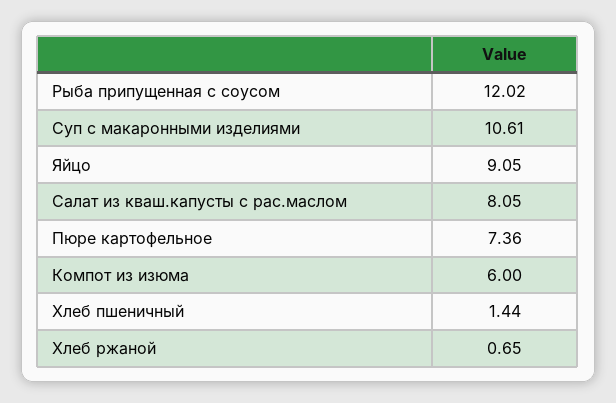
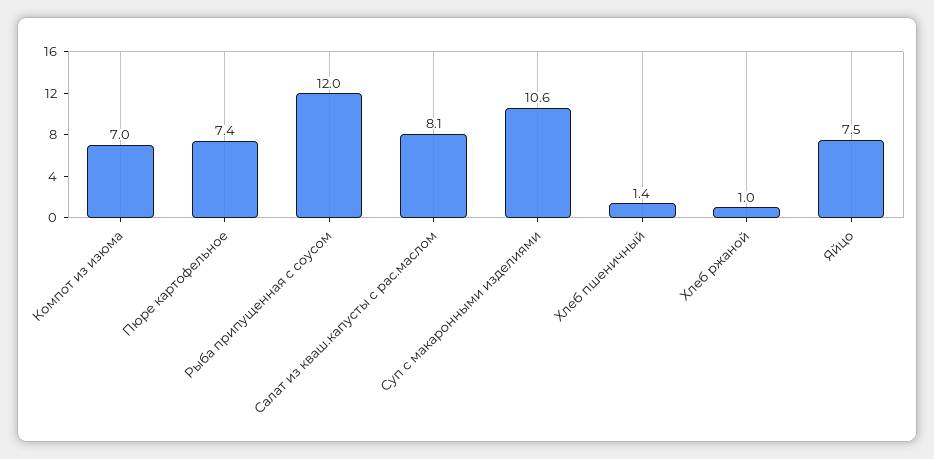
  {
    "Рыба припущенная с соусом": 12.02,
    "Суп с макаронными изделиями": 10.61,
-   "Яйцо": 9.05,
+   "Яйцо": 7.5,
    "Салат из кваш.капусты с рас.маслом": 8.05,
    "Пюре картофельное": 7.36,
-   "Компот из изюма": 6,
+   "Компот из изюма": 7,
    "Хлеб пшеничный": 1.44,
-   "Хлеб ржаной": 0.65
+   "Хлеб ржаной": 1
  }

